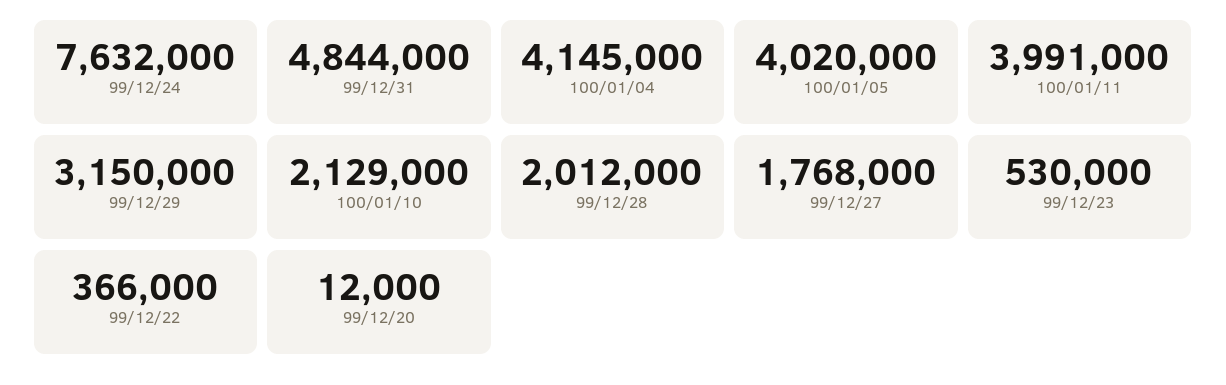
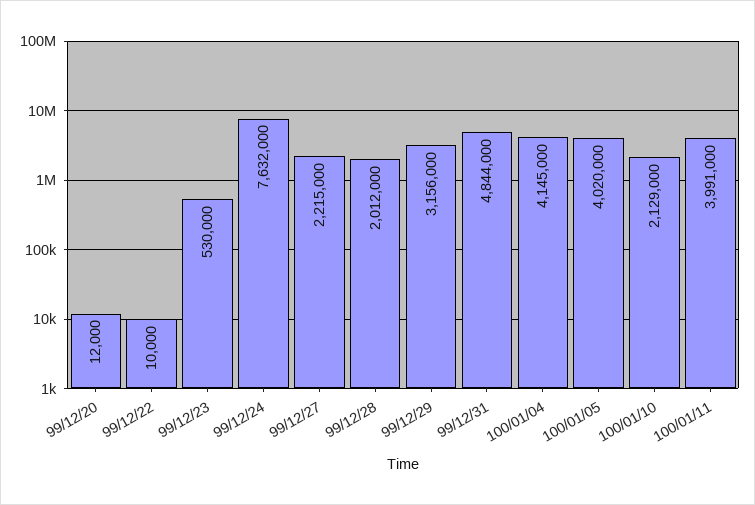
  {
    "99/12/24": 7632000,
    "99/12/31": 4844000,
    "100/01/04": 4145000,
    "100/01/05": 4020000,
    "100/01/11": 3991000,
-   "99/12/29": 3150000,
+   "99/12/29": 3156000,
    "100/01/10": 2129000,
    "99/12/28": 2012000,
-   "99/12/27": 1768000,
+   "99/12/27": 2215000,
    "99/12/23": 530000,
-   "99/12/22": 366000,
+   "99/12/22": 10000,
    "99/12/20": 12000
  }

